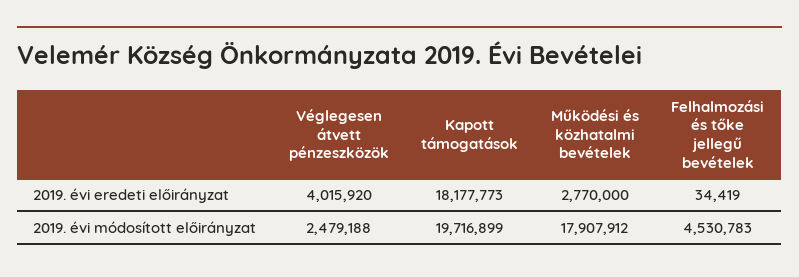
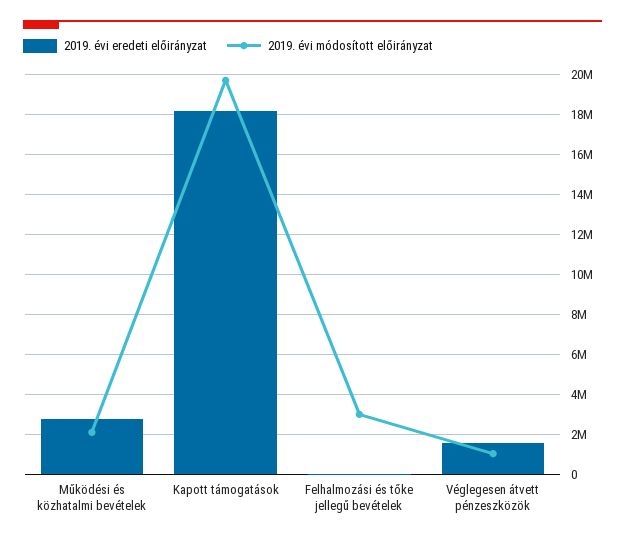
  {
    "2019. évi eredeti előirányzat": {
-     "Véglegesen átvett pénzeszközök": 4015920,
+     "Véglegesen átvett pénzeszközök": 1500000,
      "Kapott támogatások": 18177773,
      "Működési és közhatalmi bevételek": 2770000,
      "Felhalmozási és tőke jellegű bevételek": 34419
    },
    "2019. évi módosított előirányzat": {
-     "Véglegesen átvett pénzeszközök": 2479188,
+     "Véglegesen átvett pénzeszközök": 1000000,
      "Kapott támogatások": 19716899,
-     "Működési és közhatalmi bevételek": 17907912,
+     "Működési és közhatalmi bevételek": 2000000,
-     "Felhalmozási és tőke jellegű bevételek": 4530783
+     "Felhalmozási és tőke jellegű bevételek": 3000000
    }
  }

